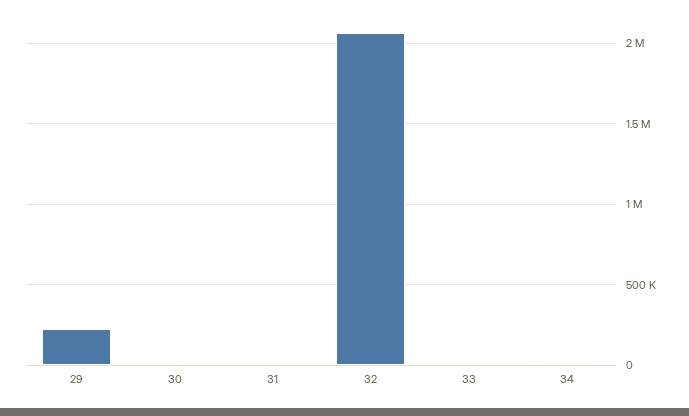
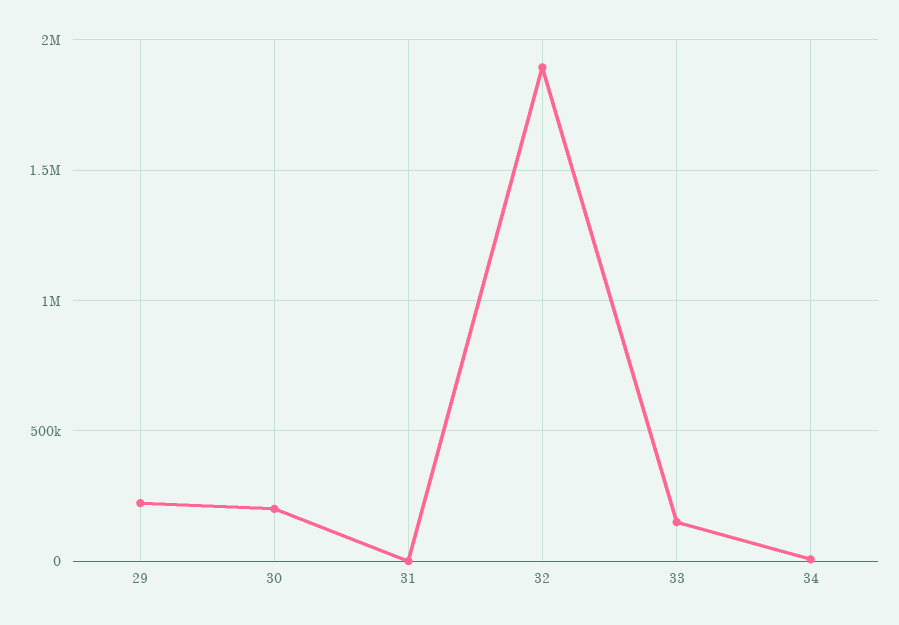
  {
    "29": 200000,
-   "30": 0,
+   "30": 200000,
    "31": 0,
-   "32": 2050000,
+   "32": 1900000,
-   "33": 0,
+   "33": 150000,
    "34": 0
  }

